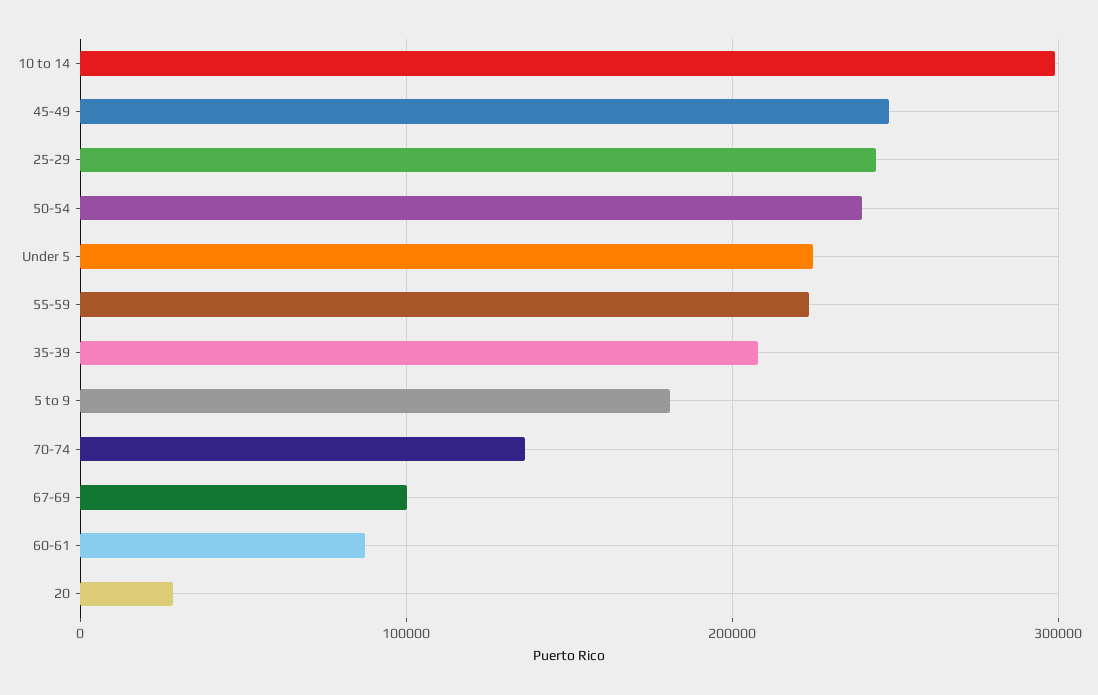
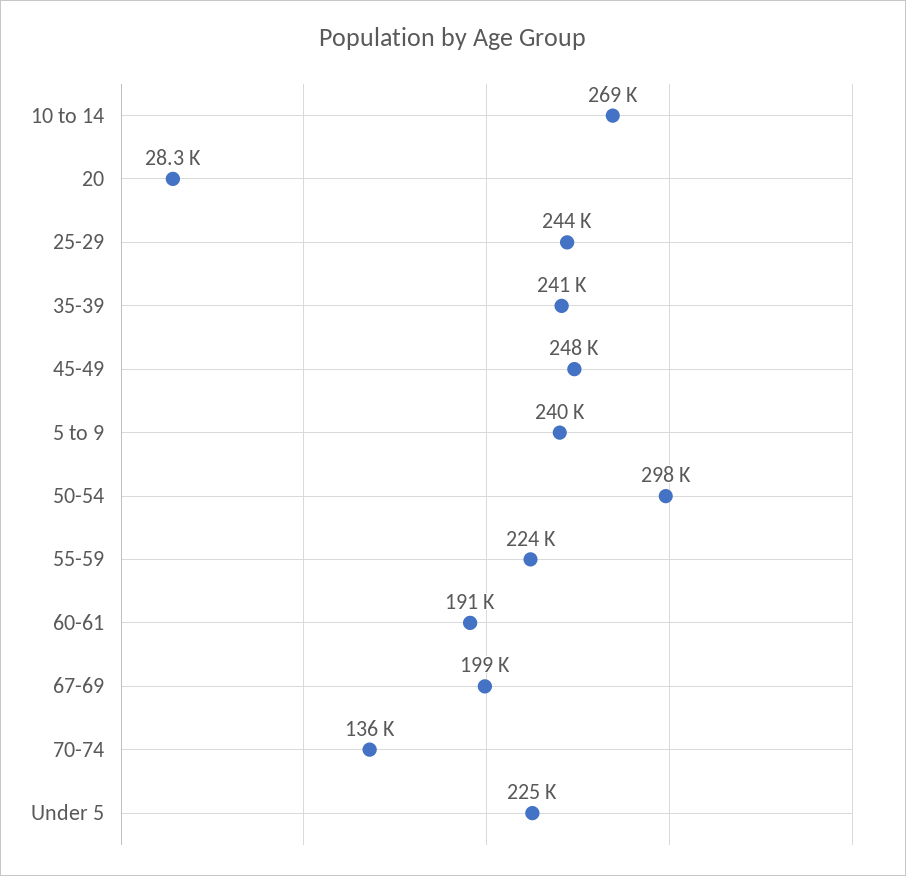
  {
-   "10 to 14": 300000,
+   "10 to 14": 269000,
    "45-49": 248000,
    "25-29": 244000,
-   "50-54": 240000,
+   "50-54": 298000,
    "Under 5": 225000,
    "55-59": 224000,
-   "35-39": 210000,
+   "35-39": 241000,
-   "5 to 9": 180000,
+   "5 to 9": 240000,
    "70-74": 136000,
-   "67-69": 100000,
+   "67-69": 199000,
-   "60-61": 90000,
+   "60-61": 191000,
    "20": 28300
  }

